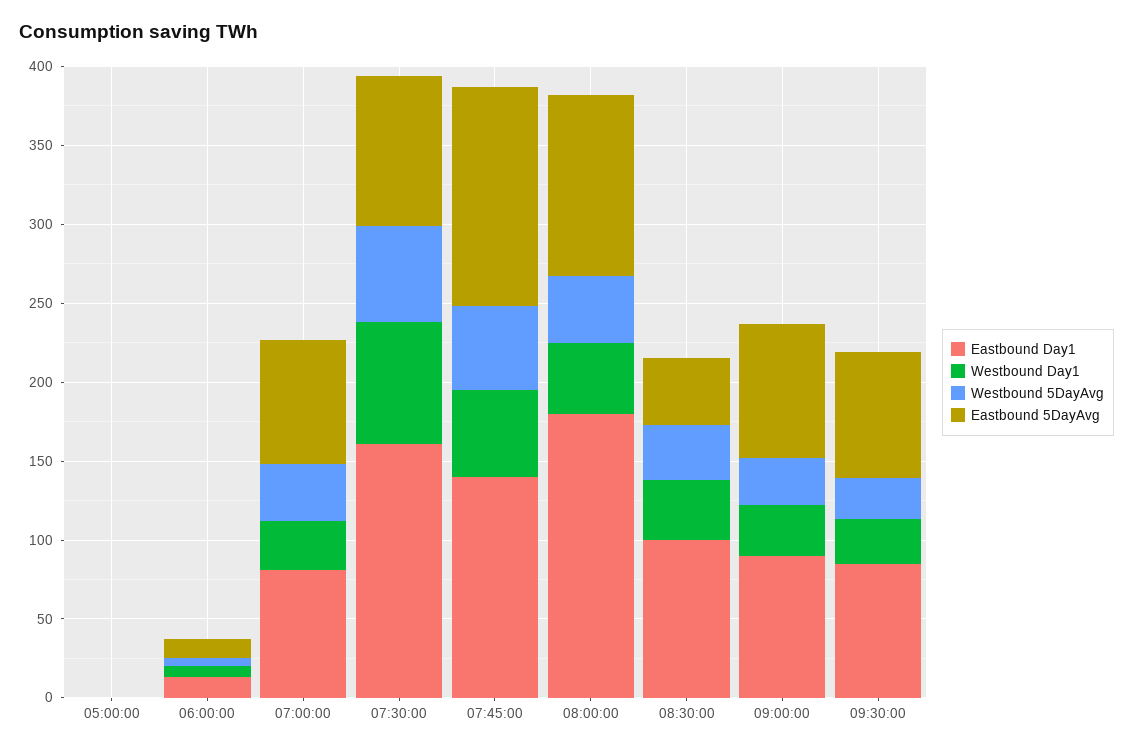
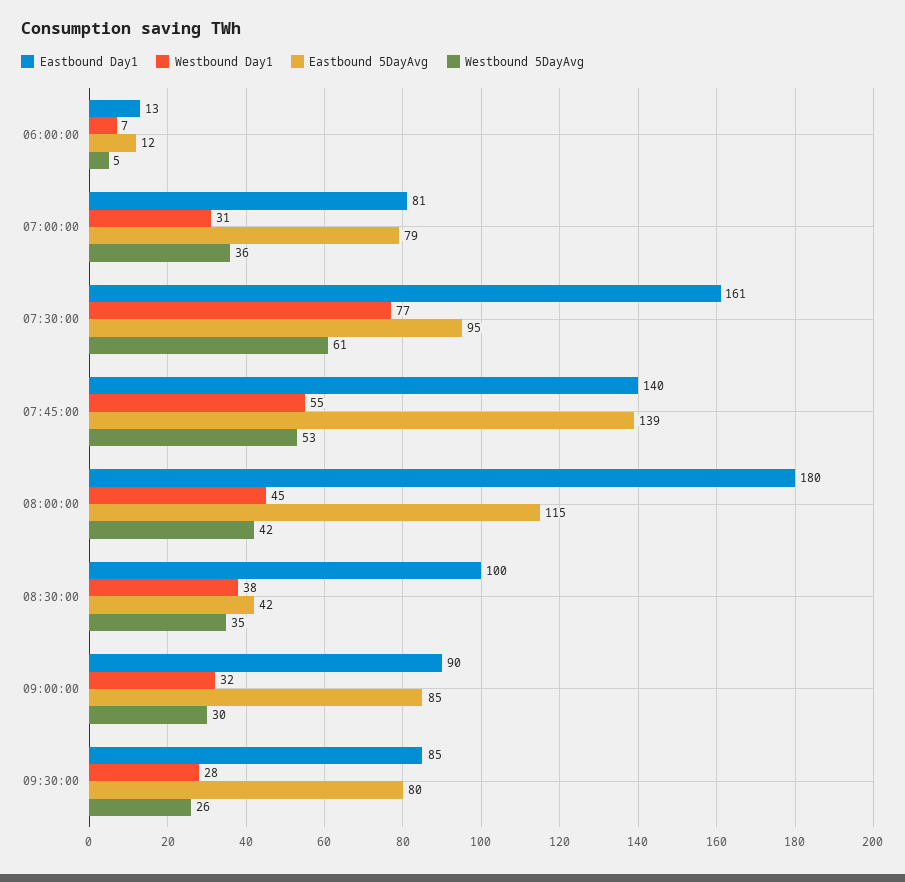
  {
    "Eastbound Day1": {
-     "05:00:00": 0,
      "06:00:00": 13,
      "07:00:00": 81,
      "07:30:00": 161,
      "07:45:00": 140,
      "08:00:00": 180,
      "08:30:00": 100,
      "09:00:00": 90,
      "09:30:00": 85
    },
    "Westbound Day1": {
-     "05:00:00": 0,
      "06:00:00": 7,
      "07:00:00": 31,
      "07:30:00": 77,
      "07:45:00": 55,
      "08:00:00": 45,
      "08:30:00": 38,
      "09:00:00": 32,
      "09:30:00": 28
    },
    "Westbound 5DayAvg": {
-     "05:00:00": 0,
      "06:00:00": 5,
      "07:00:00": 36,
      "07:30:00": 61,
      "07:45:00": 53,
      "08:00:00": 42,
      "08:30:00": 35,
      "09:00:00": 30,
      "09:30:00": 26
    },
    "Eastbound 5DayAvg": {
-     "05:00:00": 0,
      "06:00:00": 12,
      "07:00:00": 79,
      "07:30:00": 95,
      "07:45:00": 139,
      "08:00:00": 115,
      "08:30:00": 42,
      "09:00:00": 85,
      "09:30:00": 80
    }
  }

